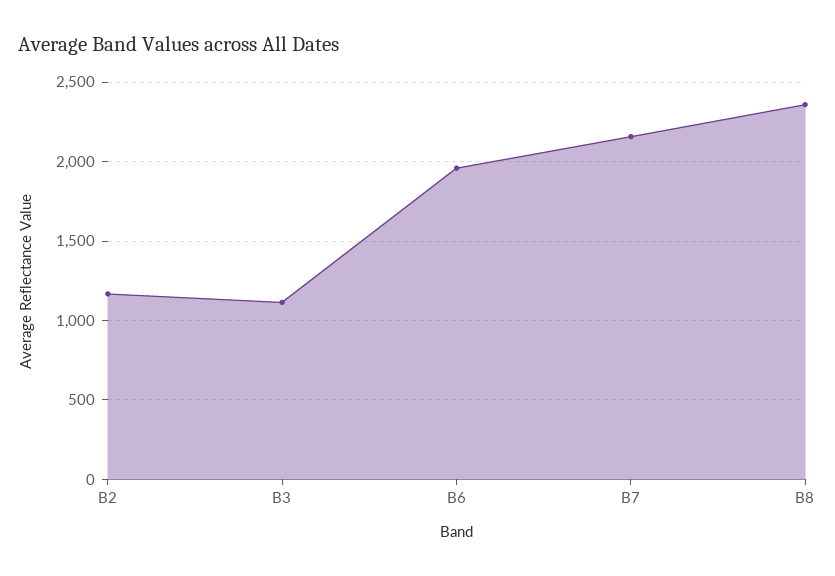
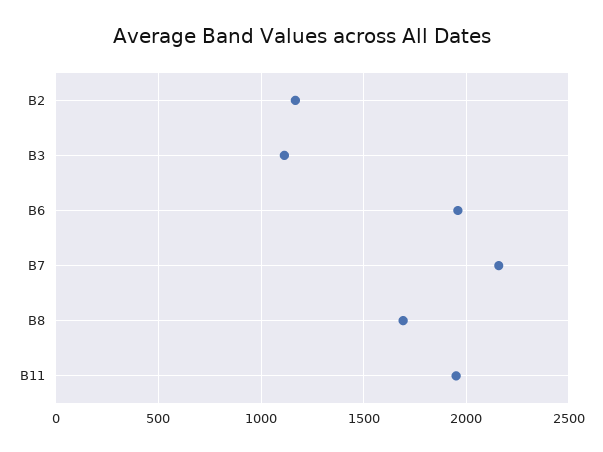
  {
    "B2": 1150,
    "B3": 1100,
    "B6": 1950,
    "B7": 2150,
-   "B8": 2350
+   "B8": 1700,
+   "B11": 1950
  }

